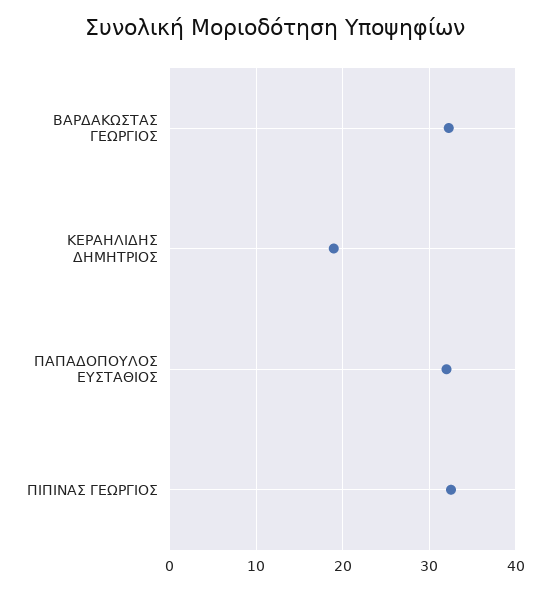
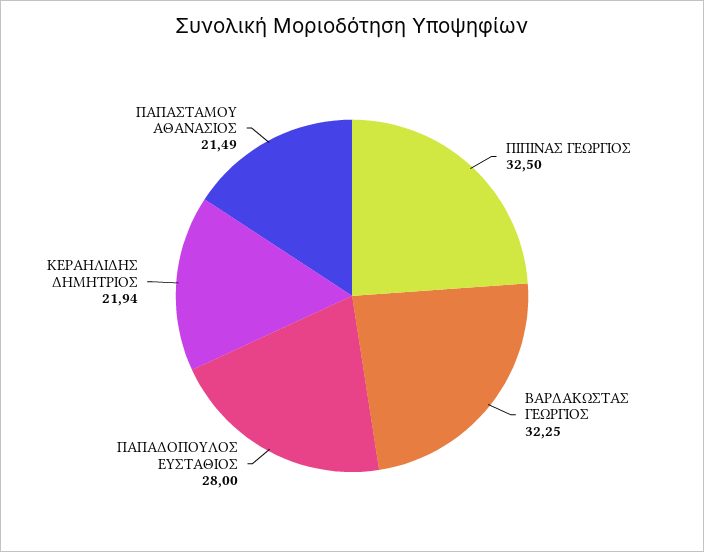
  {
    "ΒΑΡΔΑΚΩΣΤΑΣ ΓΕΩΡΓΙΟΣ": 32.25,
-   "ΚΕΡΑΗΛΙΔΗΣ ΔΗΜΗΤΡΙΟΣ": 19,
+   "ΚΕΡΑΗΛΙΔΗΣ ΔΗΜΗΤΡΙΟΣ": 21.94,
-   "ΠΑΠΑΔΟΠΟΥΛΟΣ ΕΥΣΤΑΘΙΟΣ": 32,
+   "ΠΑΠΑΔΟΠΟΥΛΟΣ ΕΥΣΤΑΘΙΟΣ": 28,
-   "ΠΙΠΙΝΑΣ ΓΕΩΡΓΙΟΣ": 32.5
+   "ΠΙΠΙΝΑΣ ΓΕΩΡΓΙΟΣ": 32.5,
+   "ΠΑΠΑΣΤΑΜΟΥ ΑΘΑΝΑΣΙΟΣ": 21.49
  }

